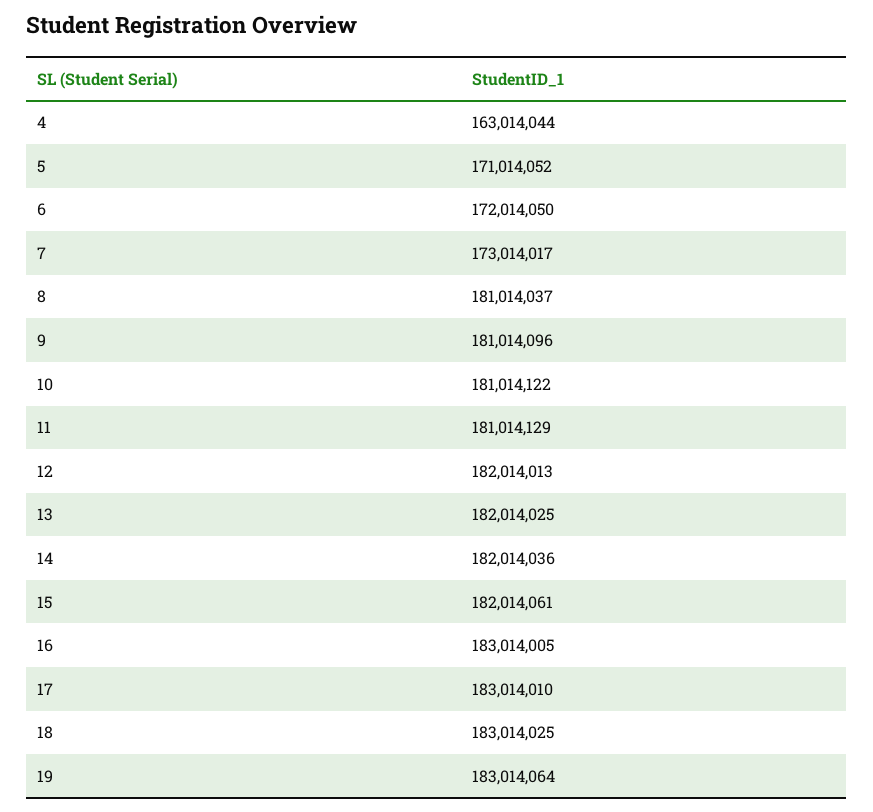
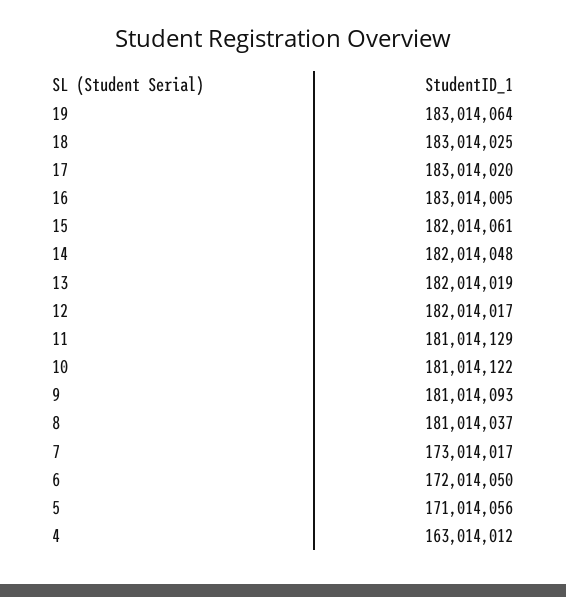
  {
-   "4": 163014044,
+   "4": 163014012,
-   "5": 171014052,
+   "5": 171014056,
    "6": 172014050,
    "7": 173014017,
    "8": 181014037,
-   "9": 181014096,
+   "9": 181014093,
    "10": 181014122,
    "11": 181014129,
-   "12": 182014013,
+   "12": 182014017,
-   "13": 182014025,
+   "13": 182014019,
-   "14": 182014036,
+   "14": 182014048,
    "15": 182014061,
    "16": 183014005,
-   "17": 183014010,
+   "17": 183014020,
    "18": 183014025,
    "19": 183014064
  }

